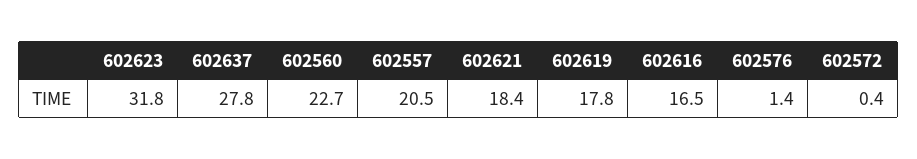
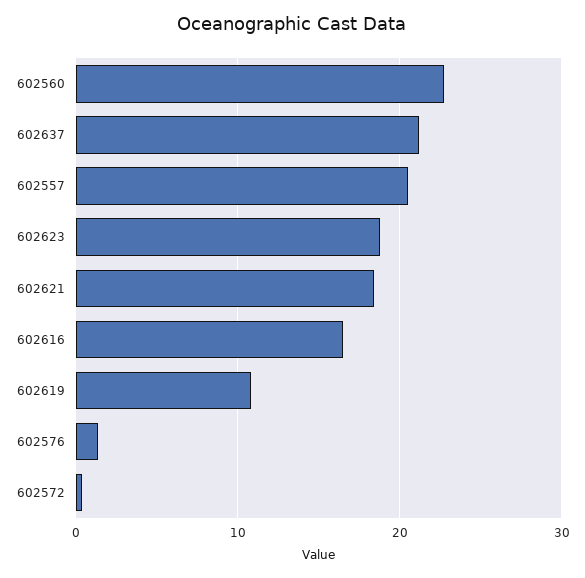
  {
-   "602623": 31.8,
+   "602623": 19,
-   "602637": 27.8,
+   "602637": 21,
    "602560": 22.7,
    "602557": 20.5,
    "602621": 18.4,
-   "602619": 17.8,
+   "602619": 11,
    "602616": 16.5,
    "602576": 1.4,
    "602572": 0.4
  }

